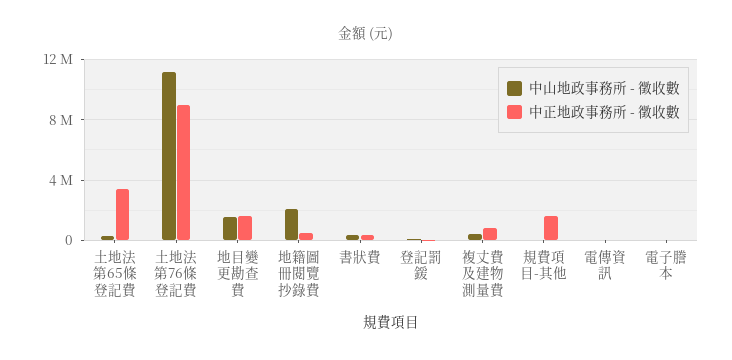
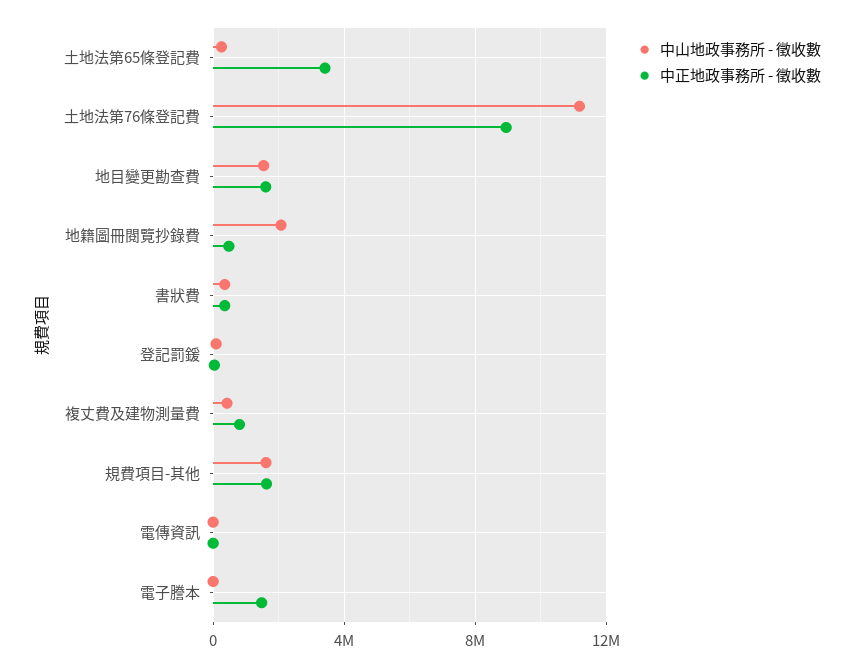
  {
    "中山地政事務所 - 徵收數": {
      "土地法第65條登記費": 500000,
      "土地法第76條登記費": 11000000,
      "地目變更勘查費": 1500000,
      "地籍圖冊閱覽抄錄費": 2000000,
      "書狀費": 500000,
      "登記罰鍰": 0,
      "複丈費及建物測量費": 500000,
-     "規費項目-其他": 0,
+     "規費項目-其他": 1500000,
      "電傳資訊": 0,
      "電子謄本": 0
    },
    "中正地政事務所 - 徵收數": {
      "土地法第65條登記費": 3500000,
      "土地法第76條登記費": 9000000,
      "地目變更勘查費": 1500000,
      "地籍圖冊閱覽抄錄費": 500000,
      "書狀費": 500000,
      "登記罰鍰": 0,
      "複丈費及建物測量費": 1000000,
      "規費項目-其他": 1500000,
      "電傳資訊": 0,
-     "電子謄本": 0
+     "電子謄本": 1500000
    }
  }

